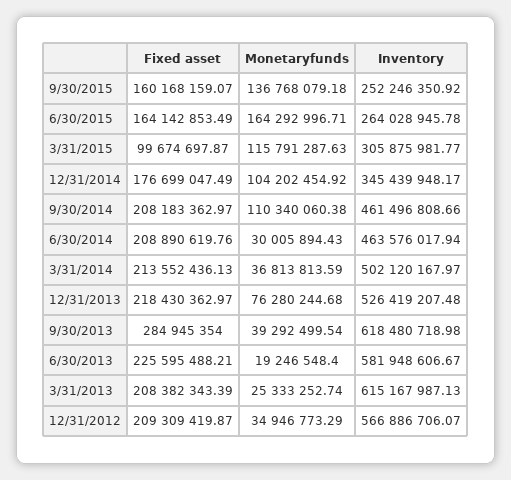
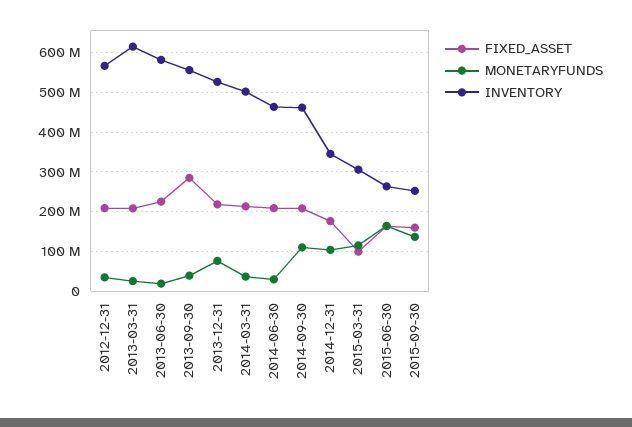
  {
    "Fixed asset": {
      "9/30/2015": 160168159.07,
      "6/30/2015": 164142853.49,
      "3/31/2015": 99674697.87,
      "12/31/2014": 176699047.49,
      "9/30/2014": 208183362.97,
      "6/30/2014": 208890619.76,
      "3/31/2014": 213552436.13,
      "12/31/2013": 218430362.97,
      "9/30/2013": 284945354,
      "6/30/2013": 225595488.21,
      "3/31/2013": 208382343.39,
      "12/31/2012": 209309419.87
    },
    "Monetaryfunds": {
      "9/30/2015": 136768079.18,
      "6/30/2015": 164292996.71,
      "3/31/2015": 115791287.63,
      "12/31/2014": 104202454.92,
      "9/30/2014": 110340060.38,
      "6/30/2014": 30005894.43,
      "3/31/2014": 36813813.59,
      "12/31/2013": 76280244.68,
      "9/30/2013": 39292499.54,
      "6/30/2013": 19246548.4,
      "3/31/2013": 25333252.74,
      "12/31/2012": 34946773.29
    },
    "Inventory": {
      "9/30/2015": 252246350.92,
      "6/30/2015": 264028945.78,
      "3/31/2015": 305875981.77,
      "12/31/2014": 345439948.17,
      "9/30/2014": 461496808.66,
      "6/30/2014": 463576017.94,
      "3/31/2014": 502120167.97,
      "12/31/2013": 526419207.48,
-     "9/30/2013": 618480718.98,
+     "9/30/2013": 560000000,
      "6/30/2013": 581948606.67,
      "3/31/2013": 615167987.13,
      "12/31/2012": 566886706.07
    }
  }

